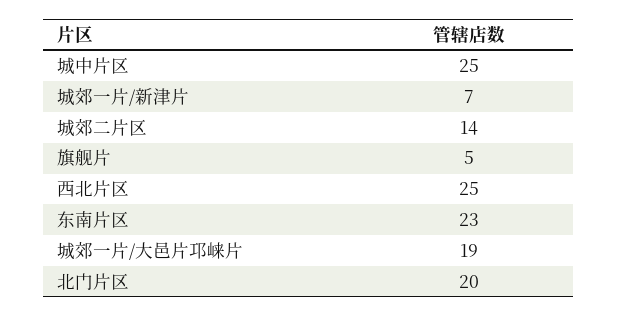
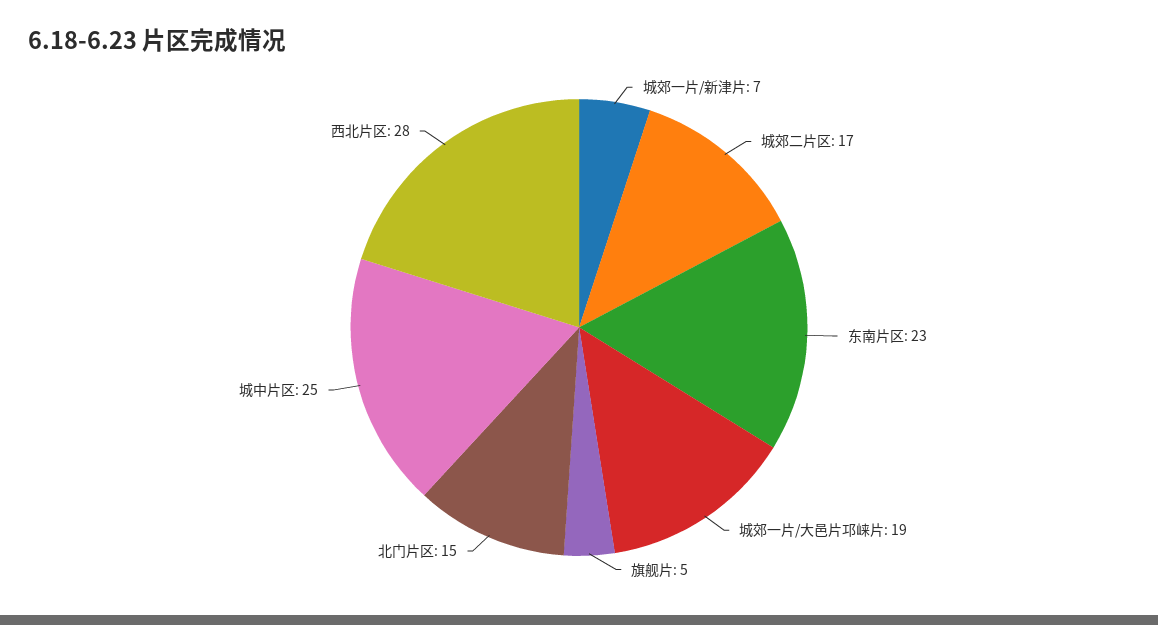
  {
    "城中片区": 25,
    "城郊一片/新津片": 7,
-   "城郊二片区": 14,
+   "城郊二片区": 17,
    "旗舰片": 5,
-   "西北片区": 25,
+   "西北片区": 28,
    "东南片区": 23,
    "城郊一片/大邑片邛崃片": 19,
-   "北门片区": 20
+   "北门片区": 15
  }

